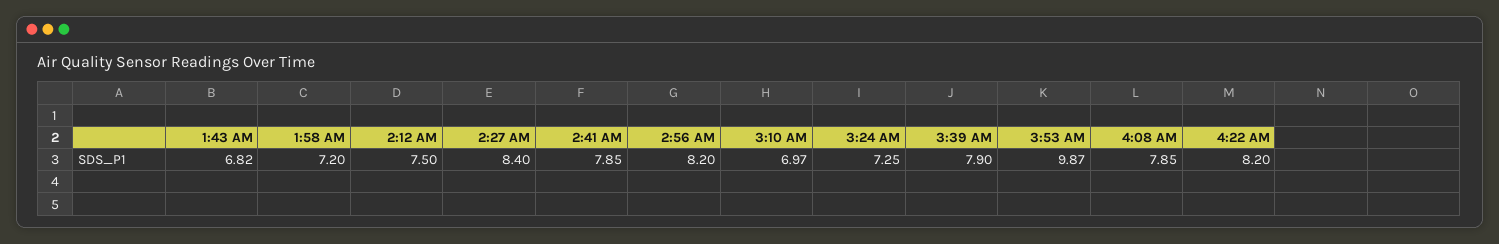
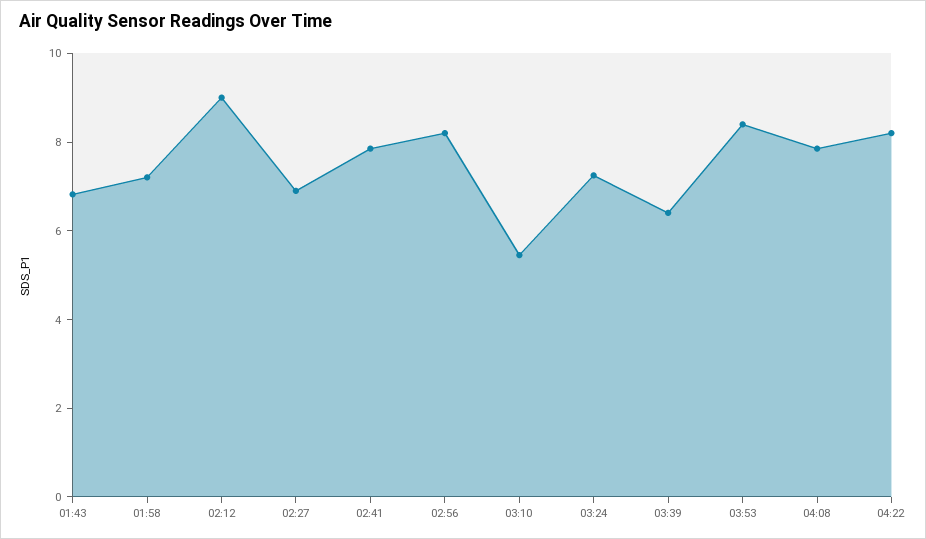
  {
    "1:43 AM": 6.82,
    "1:58 AM": 7.2,
-   "2:12 AM": 7.5,
+   "2:12 AM": 9,
-   "2:27 AM": 8.4,
+   "2:27 AM": 7,
    "2:41 AM": 7.85,
    "2:56 AM": 8.2,
-   "3:10 AM": 6.97,
+   "3:10 AM": 5.5,
    "3:24 AM": 7.25,
-   "3:39 AM": 7.9,
+   "3:39 AM": 6.5,
-   "3:53 AM": 9.87,
+   "3:53 AM": 8.5,
    "4:08 AM": 7.85,
    "4:22 AM": 8.2
  }

